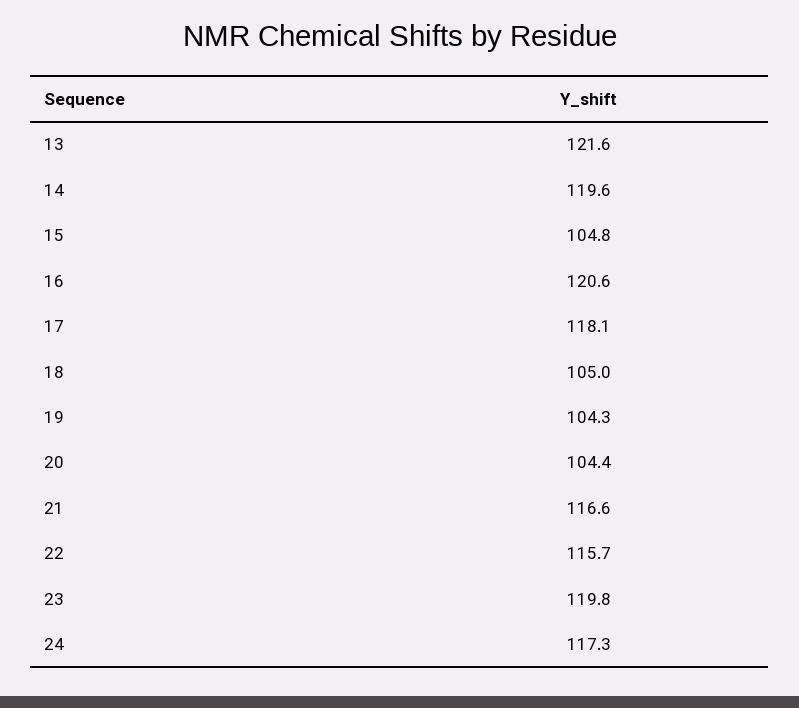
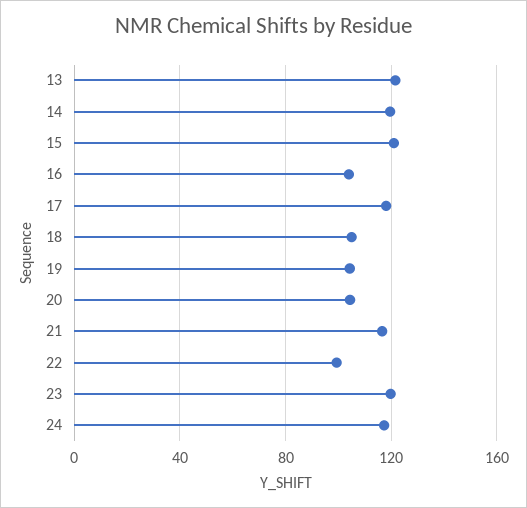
  {
    "13": 121.6,
    "14": 119.6,
-   "15": 104.8,
+   "15": 120,
-   "16": 120.6,
+   "16": 105,
    "17": 118.1,
    "18": 105,
    "19": 104.3,
    "20": 104.4,
    "21": 116.6,
-   "22": 115.7,
+   "22": 100,
    "23": 119.8,
    "24": 117.3
  }

